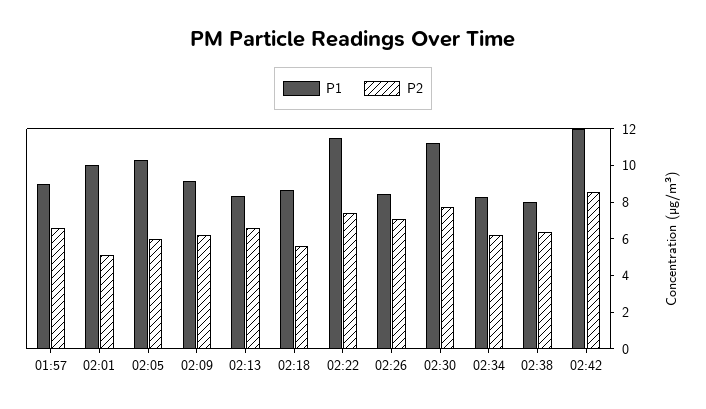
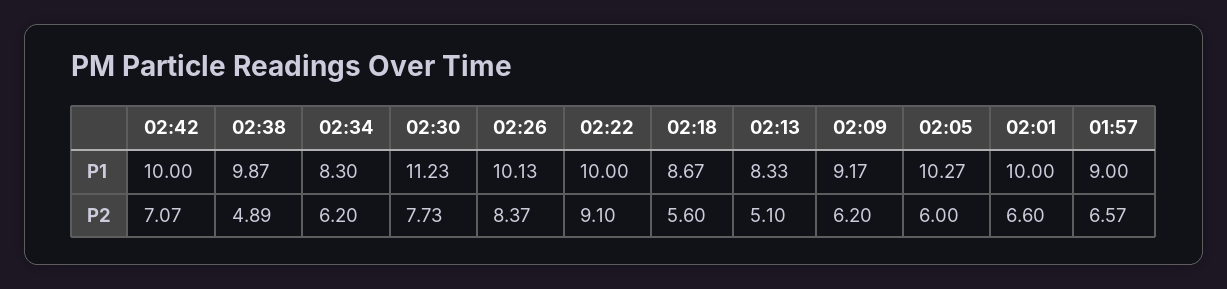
  {
    "P1": {
      "01:57": 9,
      "02:01": 10,
      "02:05": 10.27,
      "02:09": 9.17,
      "02:13": 8.33,
      "02:18": 8.67,
-     "02:22": 11.5,
+     "02:22": 10,
-     "02:26": 8.5,
+     "02:26": 10.13,
      "02:30": 11.23,
      "02:34": 8.3,
-     "02:38": 8,
+     "02:38": 9.87,
-     "02:42": 12
+     "02:42": 10
    },
    "P2": {
      "01:57": 6.57,
-     "02:01": 5,
+     "02:01": 6.6,
      "02:05": 6,
      "02:09": 6.2,
-     "02:13": 6.5,
+     "02:13": 5.1,
      "02:18": 5.6,
-     "02:22": 7.5,
+     "02:22": 9.1,
-     "02:26": 7,
+     "02:26": 8.37,
      "02:30": 7.73,
      "02:34": 6.2,
-     "02:38": 6.5,
+     "02:38": 4.89,
-     "02:42": 8.5
+     "02:42": 7.07
    }
  }

